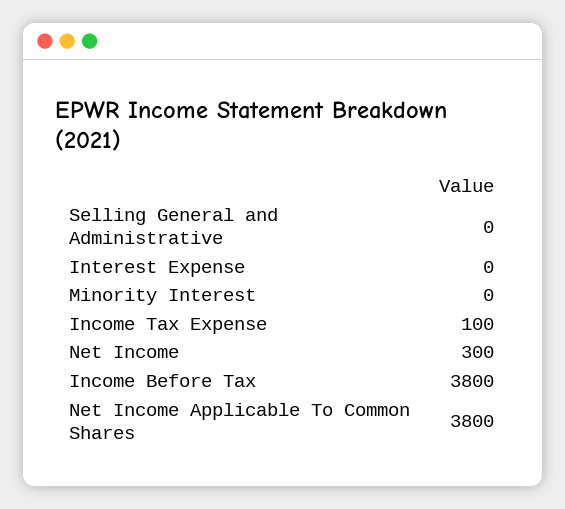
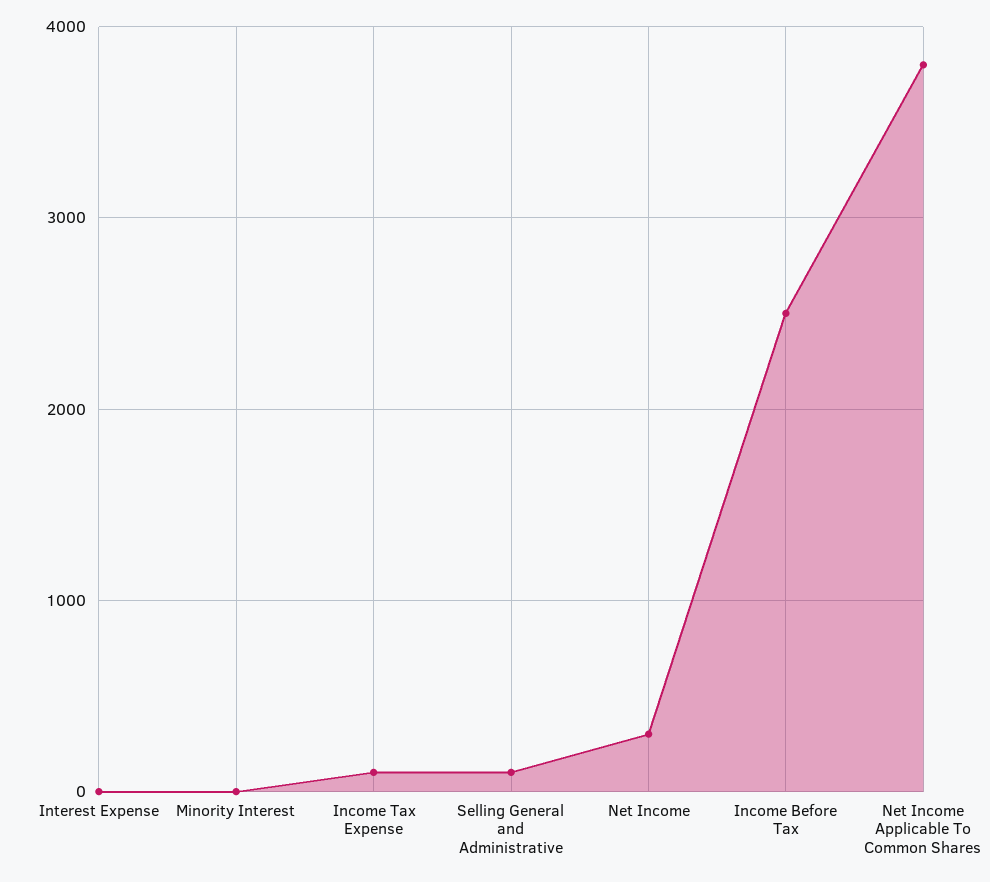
  {
-   "Selling General and Administrative": 0,
+   "Selling General and Administrative": 100,
    "Interest Expense": 0,
    "Minority Interest": 0,
    "Income Tax Expense": 100,
    "Net Income": 300,
-   "Income Before Tax": 3800,
+   "Income Before Tax": 2500,
    "Net Income Applicable To Common Shares": 3800
  }

